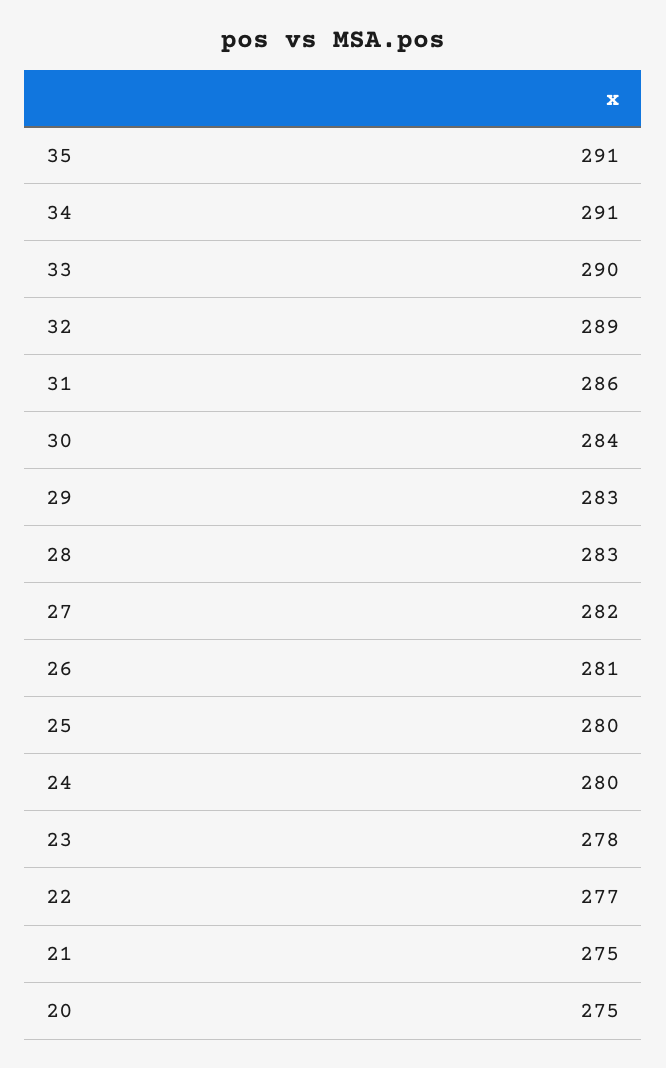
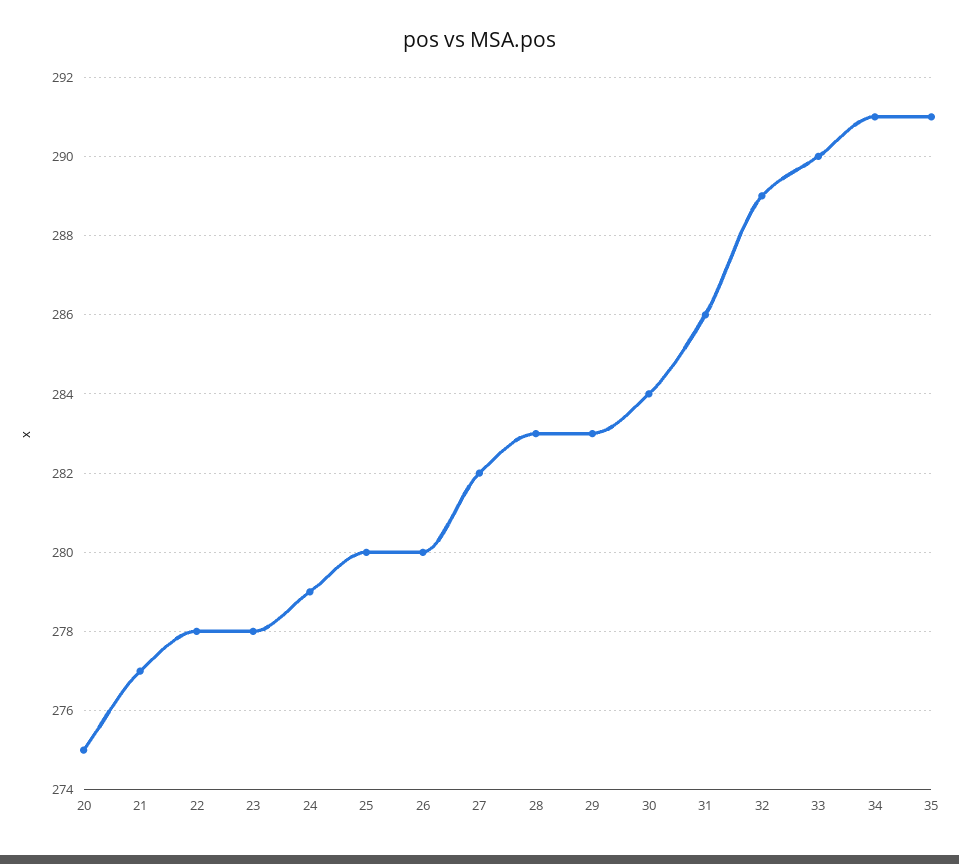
  {
    "35": 291,
    "34": 291,
    "33": 290,
    "32": 289,
    "31": 286,
    "30": 284,
    "29": 283,
    "28": 283,
    "27": 282,
-   "26": 281,
+   "26": 280,
    "25": 280,
-   "24": 280,
+   "24": 279,
    "23": 278,
-   "22": 277,
+   "22": 278,
-   "21": 275,
+   "21": 277,
    "20": 275
  }

